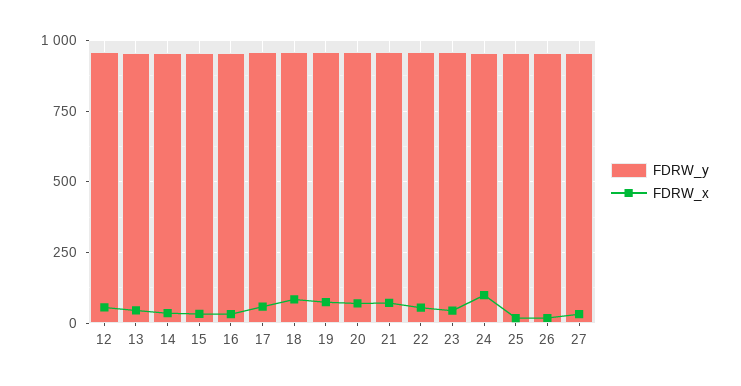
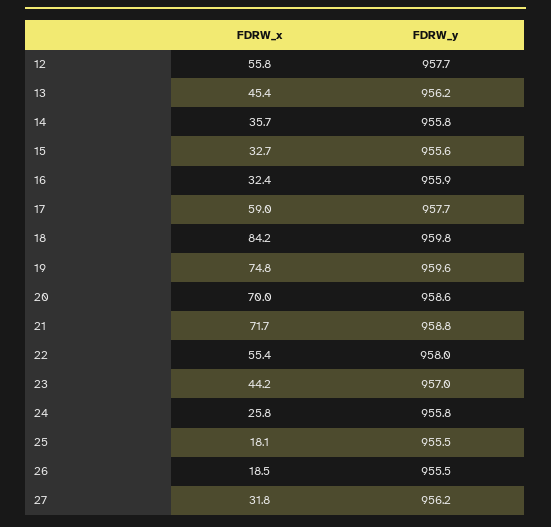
  {
    "FDRW_y": {
      "12": 957.7,
      "13": 956.2,
      "14": 955.8,
      "15": 955.6,
      "16": 955.9,
      "17": 957.7,
      "18": 959.8,
      "19": 959.6,
      "20": 958.6,
      "21": 958.8,
      "22": 958,
      "23": 957,
      "24": 955.8,
      "25": 955.5,
      "26": 955.5,
      "27": 956.2
    },
    "FDRW_x": {
      "12": 55.8,
      "13": 45.4,
      "14": 35.7,
      "15": 32.7,
      "16": 32.4,
      "17": 59,
      "18": 84.2,
      "19": 74.8,
      "20": 70,
      "21": 71.7,
      "22": 55.4,
      "23": 44.2,
-     "24": 100,
+     "24": 25.8,
      "25": 18.1,
      "26": 18.5,
      "27": 31.8
    }
  }

